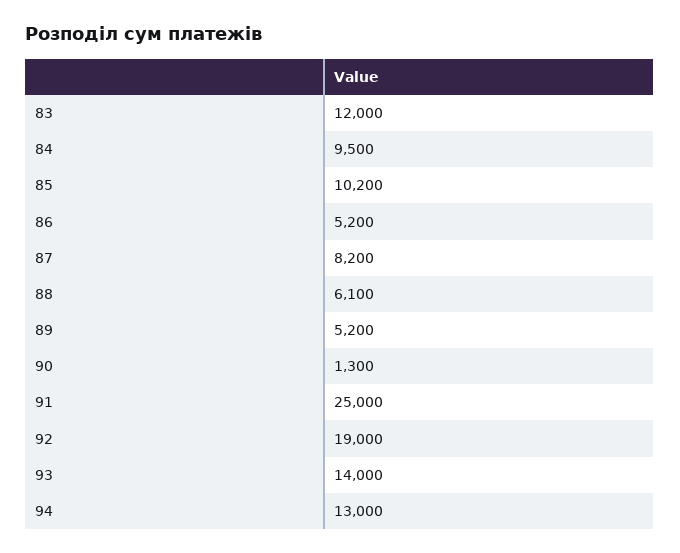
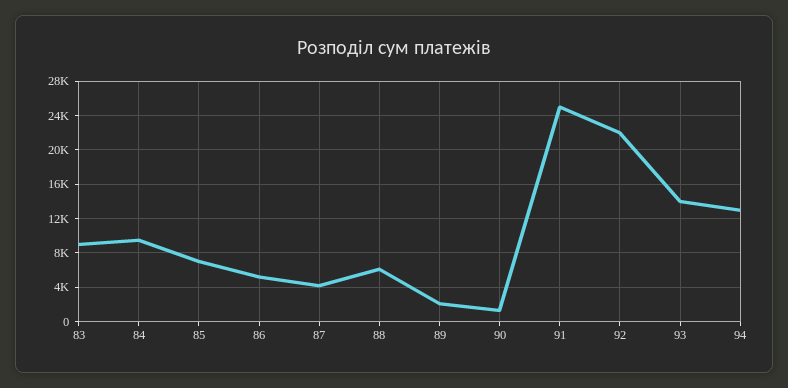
  {
-   "83": 12000,
+   "83": 9000,
    "84": 9500,
-   "85": 10200,
+   "85": 7000,
    "86": 5200,
-   "87": 8200,
+   "87": 4000,
    "88": 6100,
-   "89": 5200,
+   "89": 2000,
    "90": 1300,
    "91": 25000,
-   "92": 19000,
+   "92": 22000,
    "93": 14000,
    "94": 13000
  }

